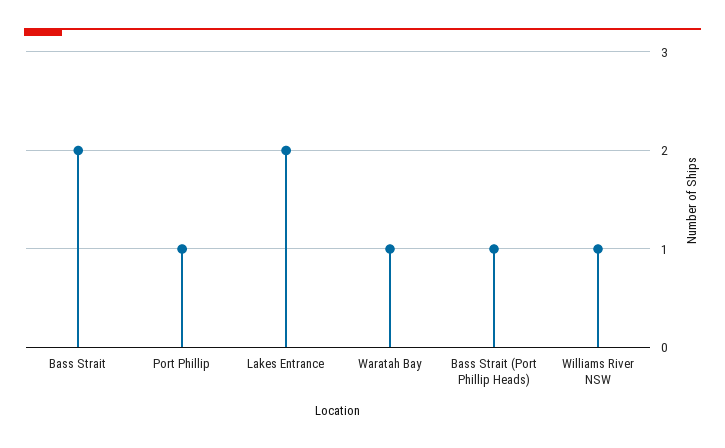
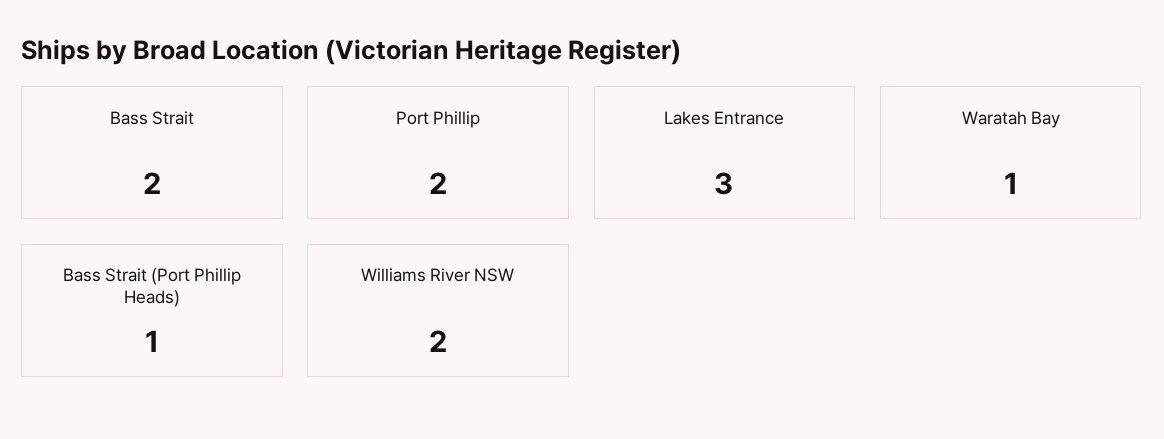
  {
    "Bass Strait": 2,
-   "Port Phillip": 1,
+   "Port Phillip": 2,
-   "Lakes Entrance": 2,
+   "Lakes Entrance": 3,
    "Waratah Bay": 1,
    "Bass Strait (Port Phillip Heads)": 1,
-   "Williams River NSW": 1
+   "Williams River NSW": 2
  }

